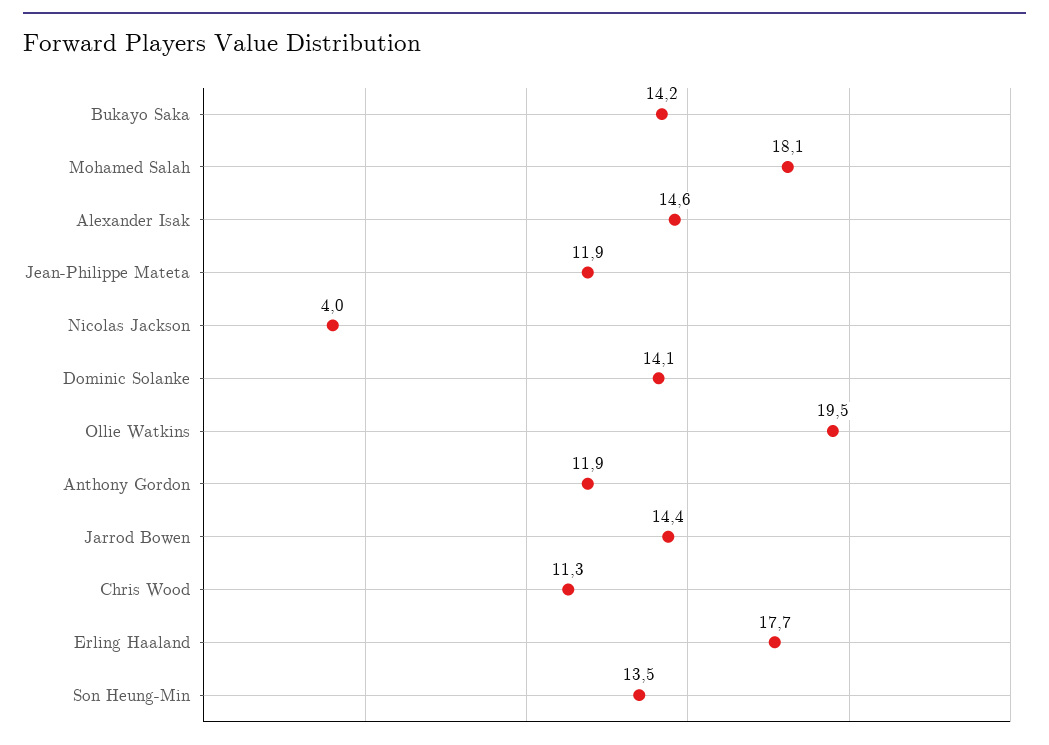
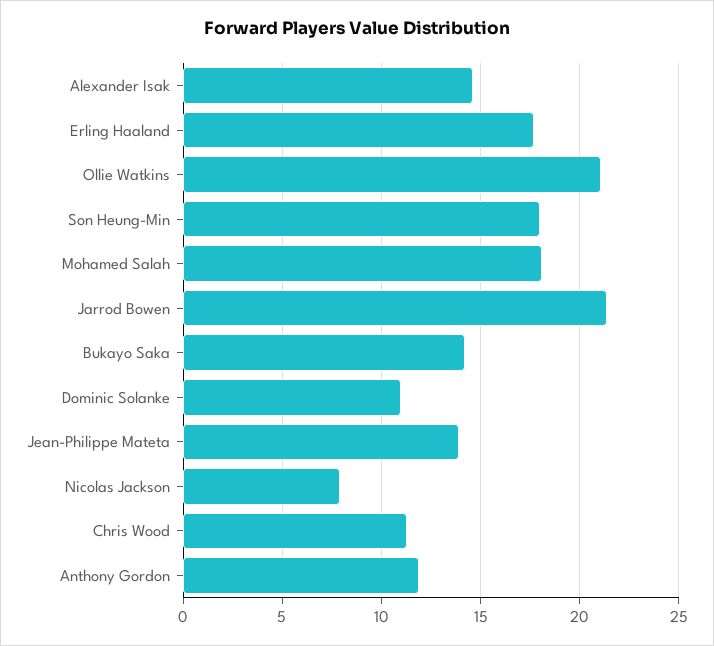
  {
    "Bukayo Saka": 14.2,
    "Mohamed Salah": 18.1,
    "Alexander Isak": 14.6,
-   "Jean-Philippe Mateta": 11.9,
+   "Jean-Philippe Mateta": 14,
-   "Nicolas Jackson": 4,
+   "Nicolas Jackson": 8,
-   "Dominic Solanke": 14.1,
+   "Dominic Solanke": 11,
-   "Ollie Watkins": 19.5,
+   "Ollie Watkins": 21,
    "Anthony Gordon": 11.9,
-   "Jarrod Bowen": 14.4,
+   "Jarrod Bowen": 21.5,
    "Chris Wood": 11.3,
    "Erling Haaland": 17.7,
-   "Son Heung-Min": 13.5
+   "Son Heung-Min": 18
  }

